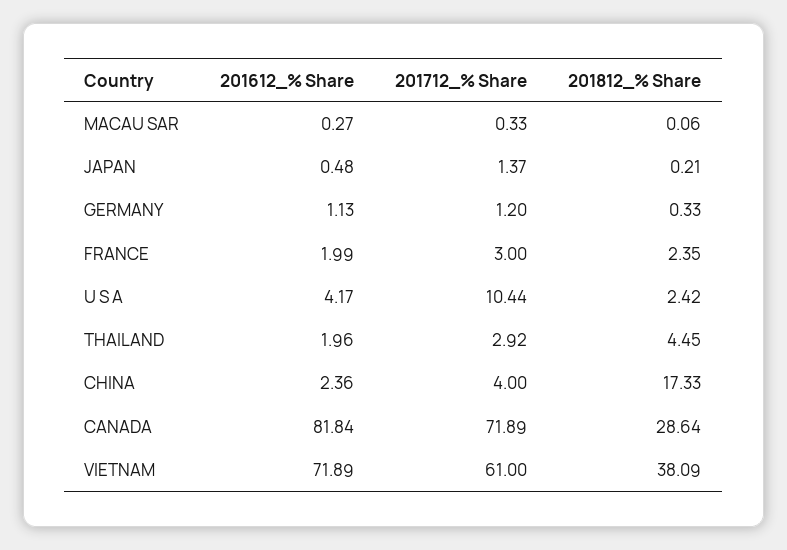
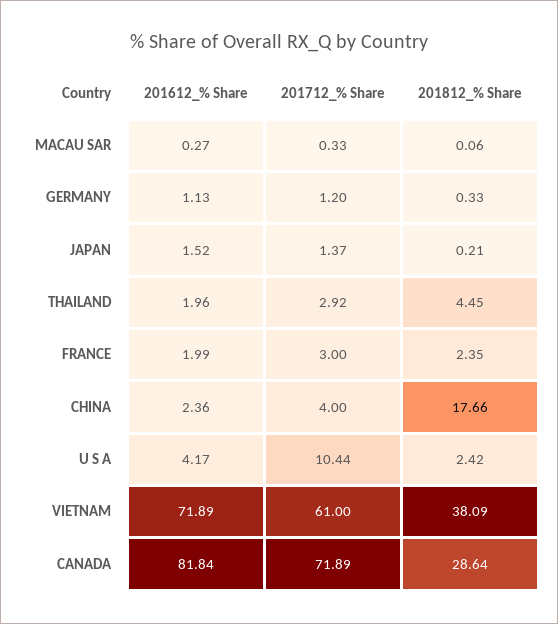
  {
    "201612_% Share": {
      "MACAU SAR": 0.27,
-     "JAPAN": 0.48,
+     "JAPAN": 1.52,
      "GERMANY": 1.13,
      "FRANCE": 1.99,
      "U S A": 4.17,
      "THAILAND": 1.96,
      "CHINA": 2.36,
      "CANADA": 81.84,
      "VIETNAM": 71.89
    },
    "201712_% Share": {
      "MACAU SAR": 0.33,
      "JAPAN": 1.37,
      "GERMANY": 1.2,
      "FRANCE": 3,
      "U S A": 10.44,
      "THAILAND": 2.92,
      "CHINA": 4,
      "CANADA": 71.89,
      "VIETNAM": 61
    },
    "201812_% Share": {
      "MACAU SAR": 0.06,
      "JAPAN": 0.21,
      "GERMANY": 0.33,
      "FRANCE": 2.35,
      "U S A": 2.42,
      "THAILAND": 4.45,
-     "CHINA": 17.33,
+     "CHINA": 17.66,
      "CANADA": 28.64,
      "VIETNAM": 38.09
    }
  }

